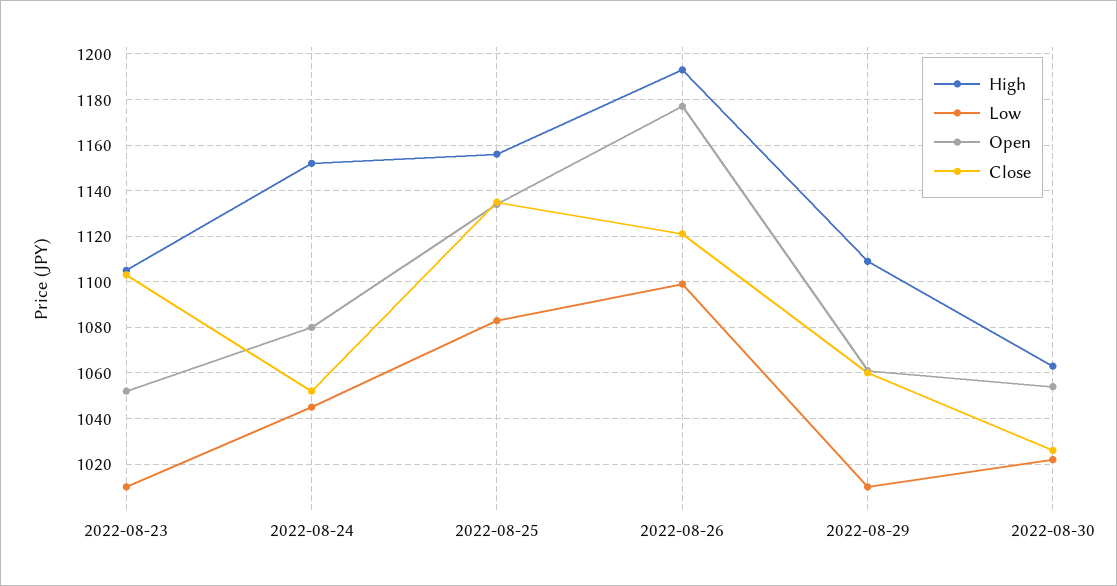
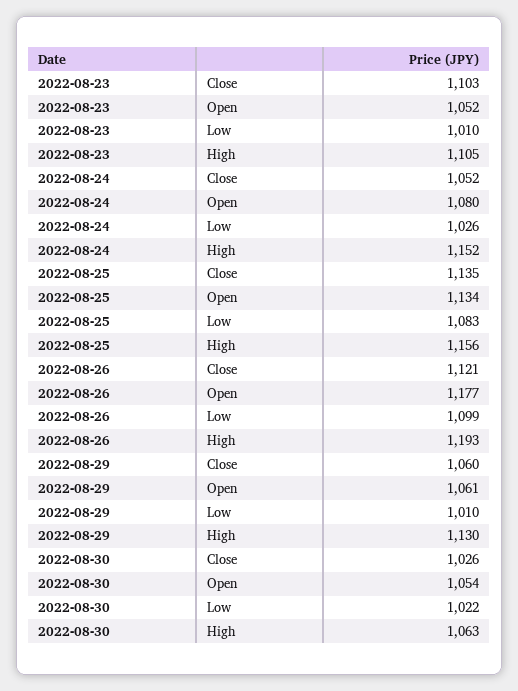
  {
    "High": {
      "2022-08-23": 1105,
      "2022-08-24": 1152,
      "2022-08-25": 1156,
      "2022-08-26": 1193,
-     "2022-08-29": 1110,
+     "2022-08-29": 1130,
      "2022-08-30": 1063
    },
    "Low": {
      "2022-08-23": 1010,
-     "2022-08-24": 1045,
+     "2022-08-24": 1026,
      "2022-08-25": 1083,
      "2022-08-26": 1099,
      "2022-08-29": 1010,
      "2022-08-30": 1022
    },
    "Open": {
      "2022-08-23": 1052,
      "2022-08-24": 1080,
      "2022-08-25": 1134,
      "2022-08-26": 1177,
      "2022-08-29": 1061,
      "2022-08-30": 1054
    },
    "Close": {
      "2022-08-23": 1103,
      "2022-08-24": 1052,
      "2022-08-25": 1135,
      "2022-08-26": 1121,
      "2022-08-29": 1060,
      "2022-08-30": 1026
    }
  }

